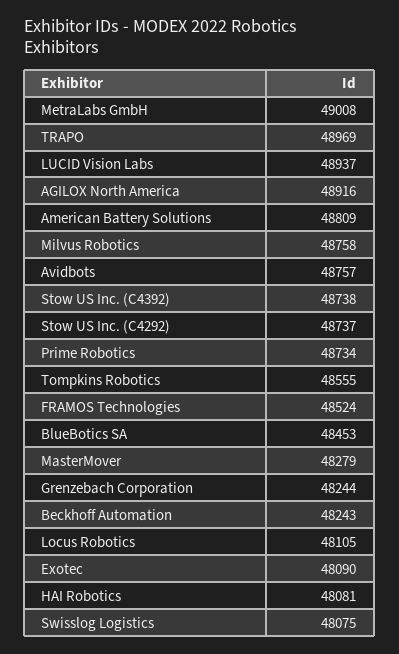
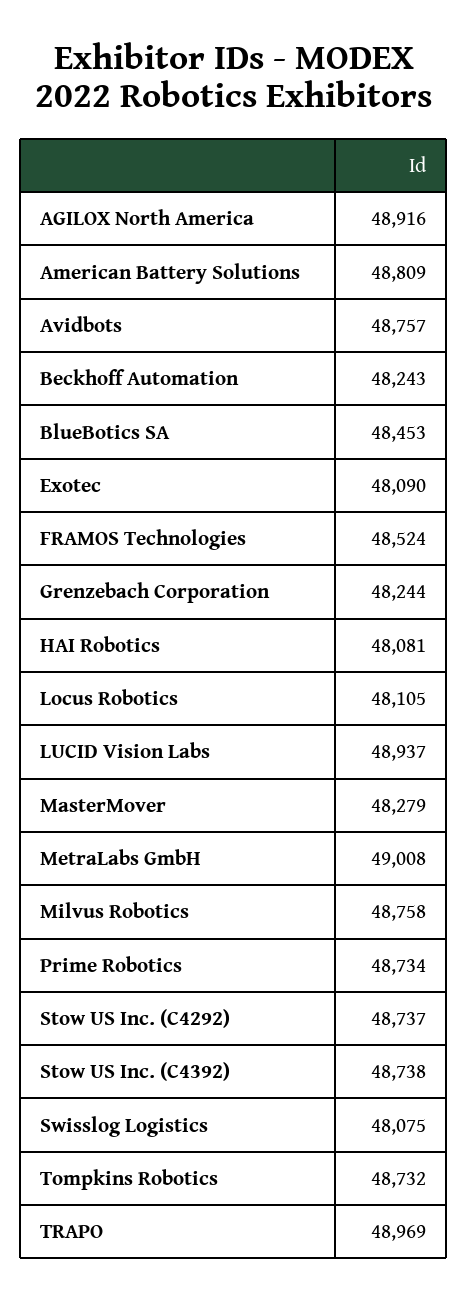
  {
    "MetraLabs GmbH": 49008,
    "TRAPO": 48969,
    "LUCID Vision Labs": 48937,
    "AGILOX North America": 48916,
    "American Battery Solutions": 48809,
    "Milvus Robotics": 48758,
    "Avidbots": 48757,
    "Stow US Inc. (C4392)": 48738,
    "Stow US Inc. (C4292)": 48737,
    "Prime Robotics": 48734,
-   "Tompkins Robotics": 48555,
+   "Tompkins Robotics": 48732,
    "FRAMOS Technologies": 48524,
    "BlueBotics SA": 48453,
    "MasterMover": 48279,
    "Grenzebach Corporation": 48244,
    "Beckhoff Automation": 48243,
    "Locus Robotics": 48105,
    "Exotec": 48090,
    "HAI Robotics": 48081,
    "Swisslog Logistics": 48075
  }

